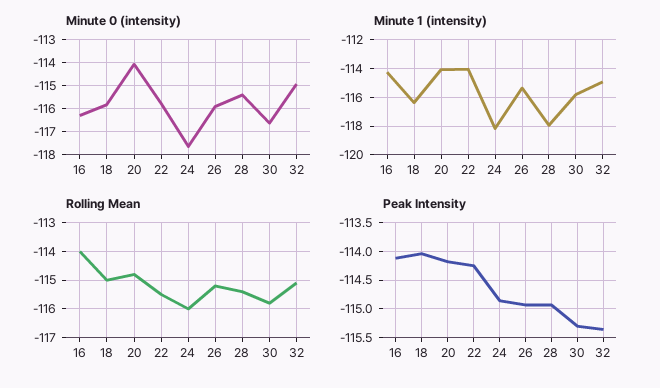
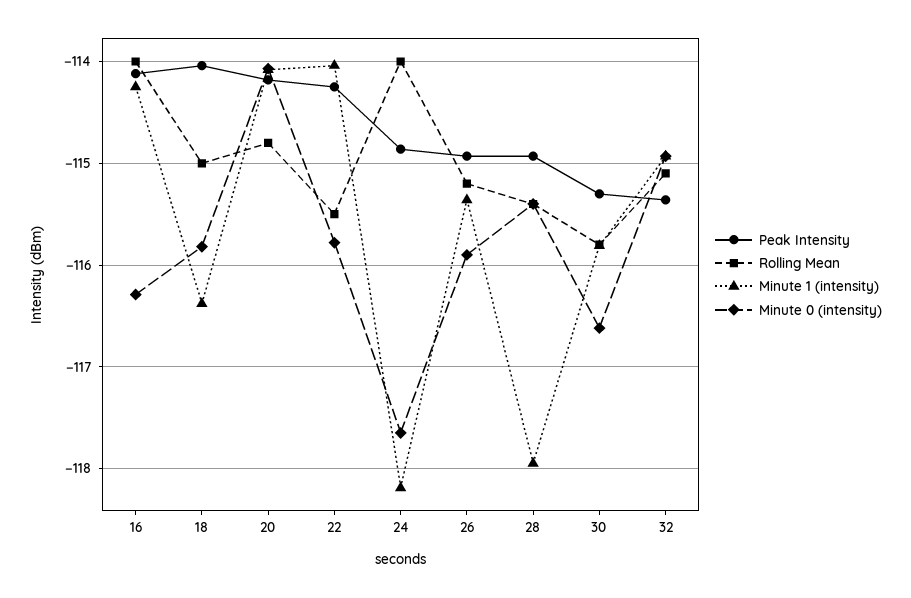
  {
    "Minute 0 (intensity)": {
      "16": -116.3,
      "18": -115.8,
      "20": -114.1,
      "22": -115.8,
      "24": -117.7,
      "26": -115.9,
      "28": -115.4,
      "30": -116.6,
      "32": -114.9
    },
    "Minute 1 (intensity)": {
      "16": -114.3,
      "18": -116.4,
      "20": -114.1,
      "22": -114,
      "24": -118.2,
      "26": -115.4,
      "28": -118,
      "30": -115.8,
      "32": -114.9
    },
    "Rolling Mean": {
      "16": -114,
      "18": -115,
      "20": -114.8,
      "22": -115.5,
-     "24": -116,
+     "24": -114,
      "26": -115.2,
      "28": -115.4,
      "30": -115.8,
      "32": -115.1
    },
    "Peak Intensity": {
      "16": -114.1,
      "18": -114,
      "20": -114.2,
      "22": -114.3,
      "24": -114.9,
      "26": -114.9,
      "28": -114.9,
      "30": -115.3,
      "32": -115.4
    }
  }

